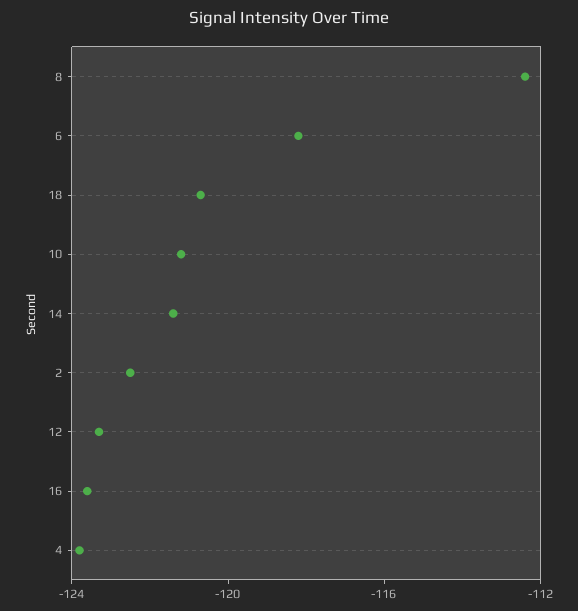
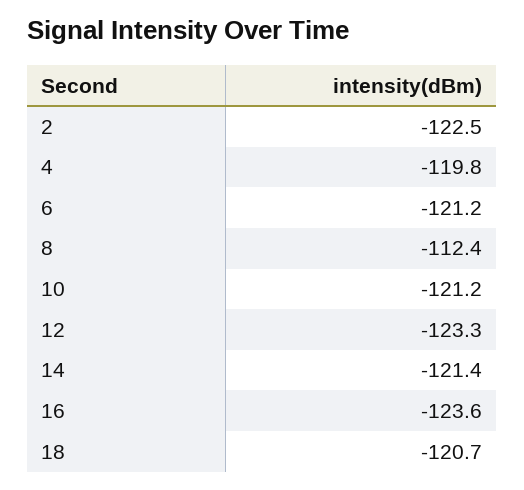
  {
    "8": -112.4,
-   "6": -118,
+   "6": -121.2,
    "18": -120.7,
    "10": -121.2,
    "14": -121.4,
    "2": -122.5,
    "12": -123.3,
    "16": -123.6,
-   "4": -124
+   "4": -119.8
  }

